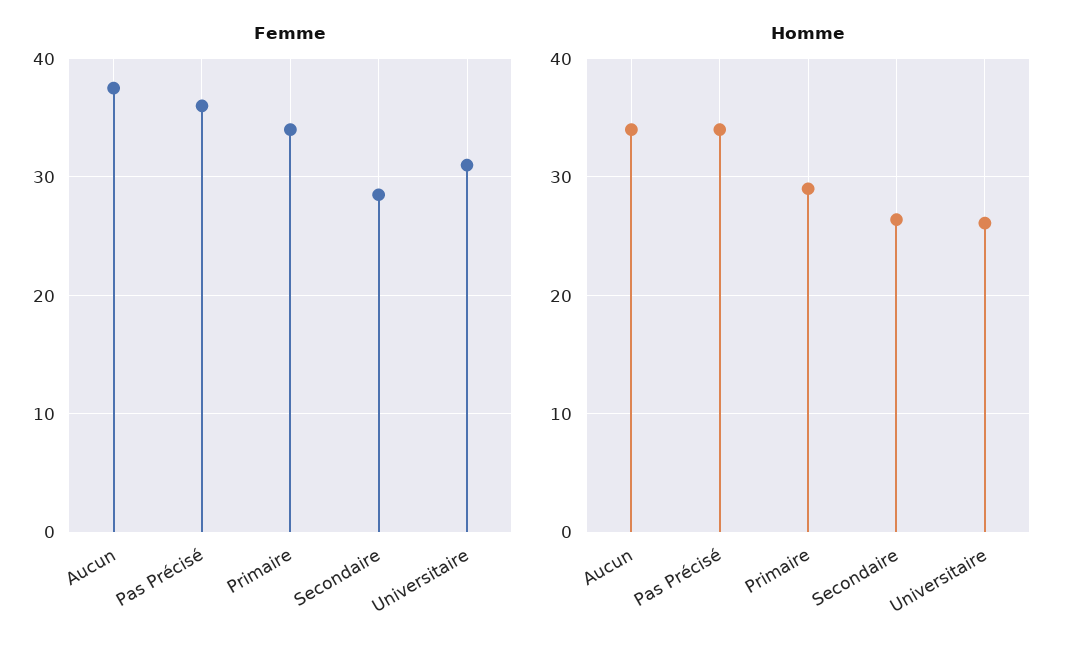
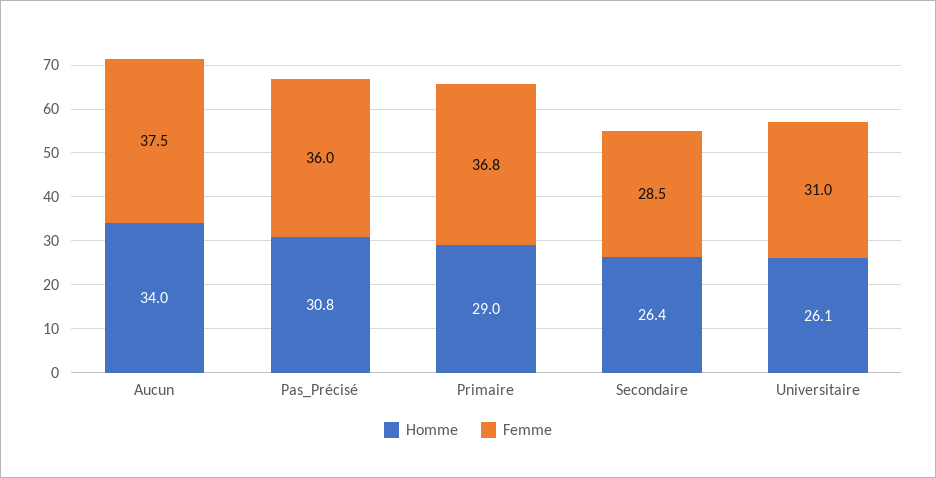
  {
    "Femme": {
      "Aucun": 37.5,
      "Pas Précisé": 36,
-     "Primaire": 34,
+     "Primaire": 36.8,
      "Secondaire": 28.5,
      "Universitaire": 31
    },
    "Homme": {
      "Aucun": 34,
-     "Pas Précisé": 34,
+     "Pas Précisé": 30.8,
      "Primaire": 29,
      "Secondaire": 26.4,
      "Universitaire": 26.1
    }
  }

